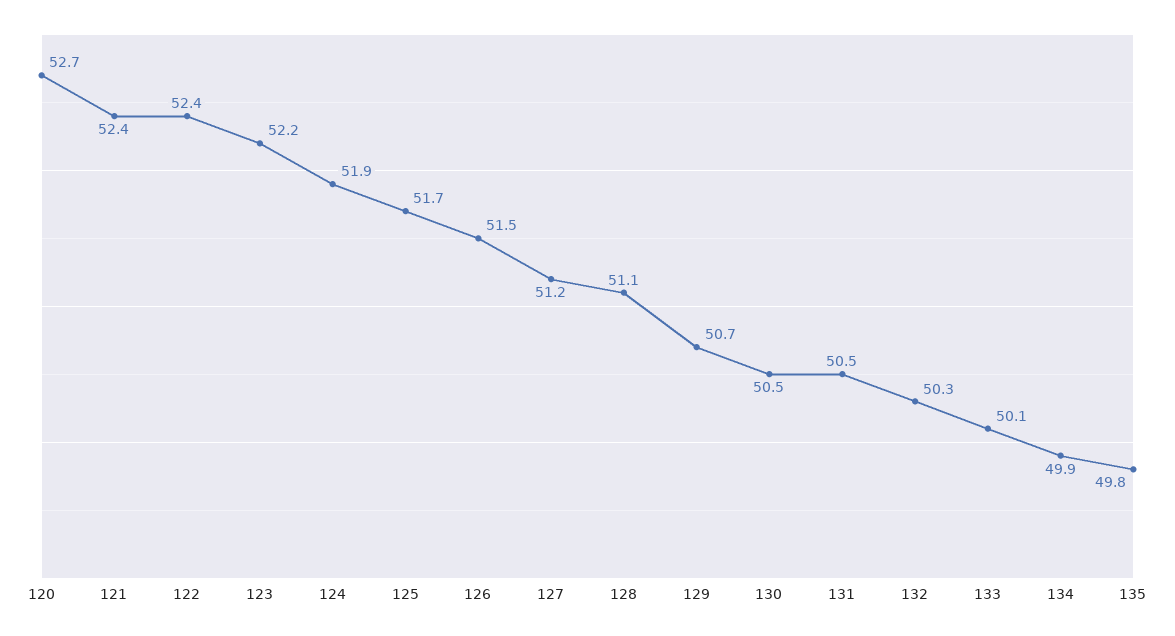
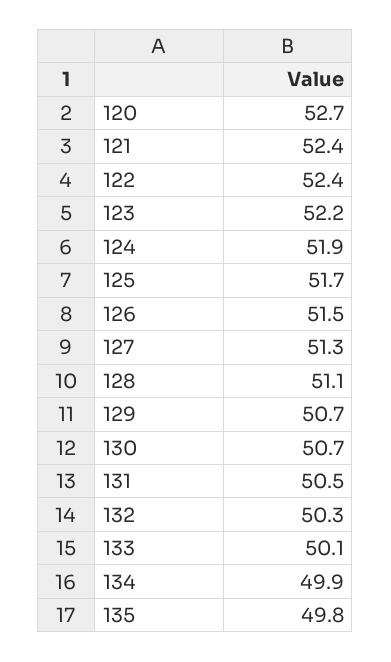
  {
    "120": 52.7,
    "121": 52.4,
    "122": 52.4,
    "123": 52.2,
    "124": 51.9,
    "125": 51.7,
    "126": 51.5,
-   "127": 51.2,
+   "127": 51.3,
    "128": 51.1,
    "129": 50.7,
-   "130": 50.5,
+   "130": 50.7,
    "131": 50.5,
    "132": 50.3,
    "133": 50.1,
    "134": 49.9,
    "135": 49.8
  }

